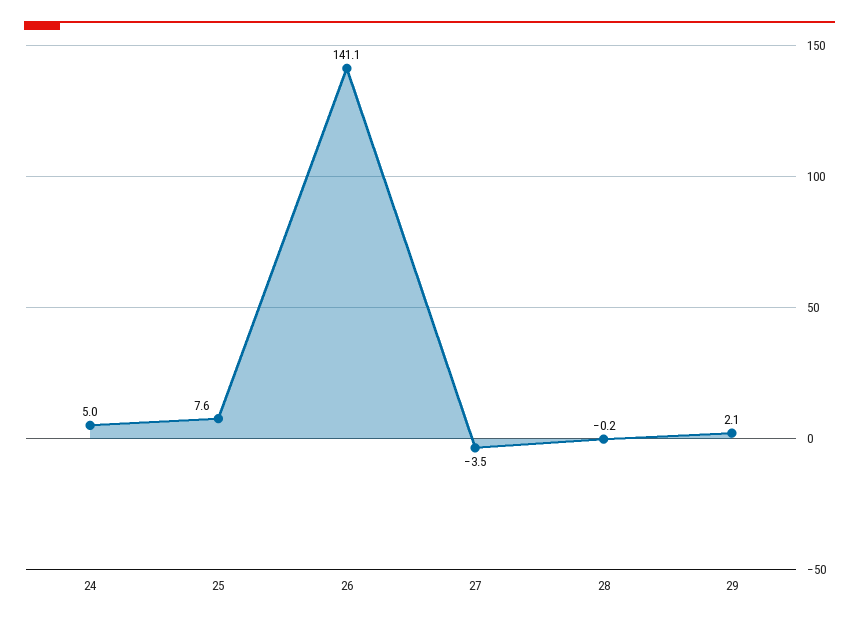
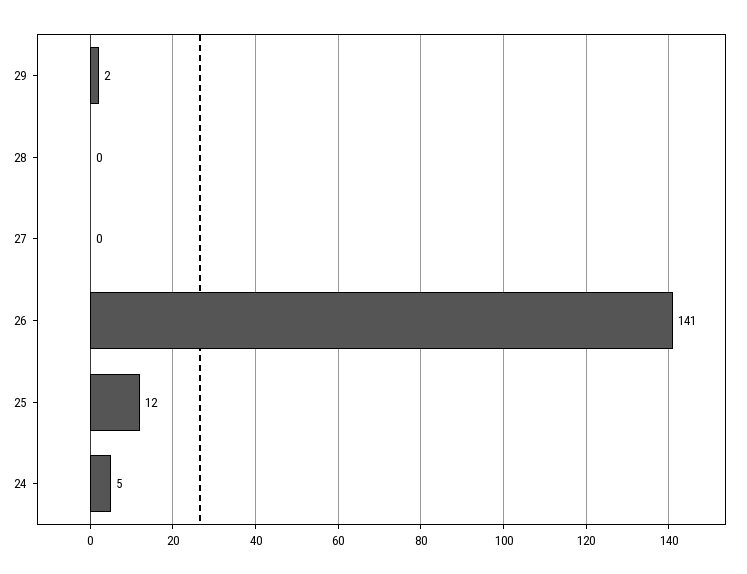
  {
    "24": 5,
-   "25": 7.6,
+   "25": 12,
    "26": 141.1,
-   "27": -3.5,
+   "27": 0,
    "28": -0.2,
    "29": 2.1
  }

